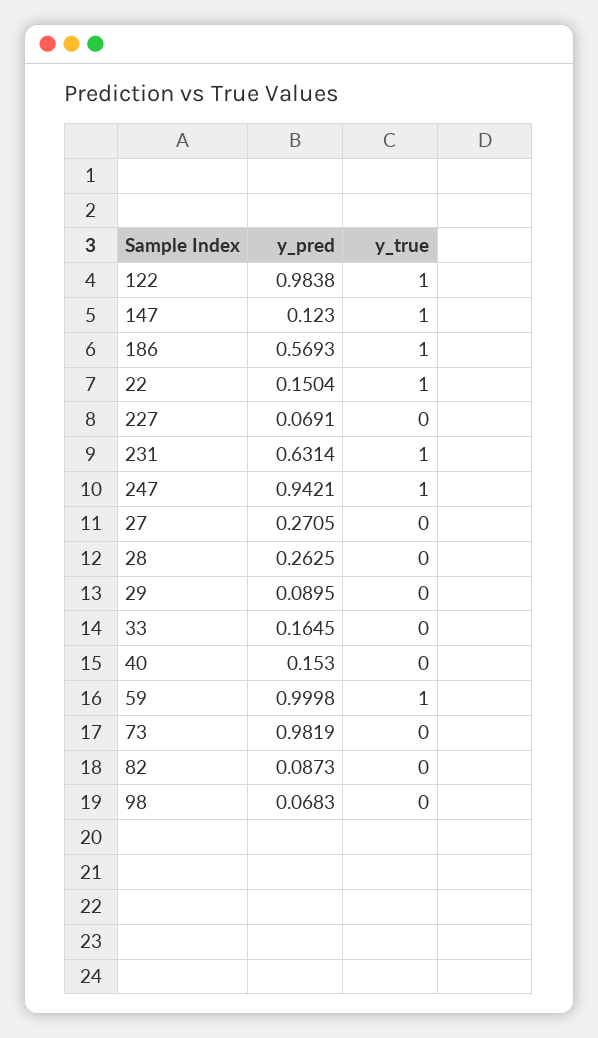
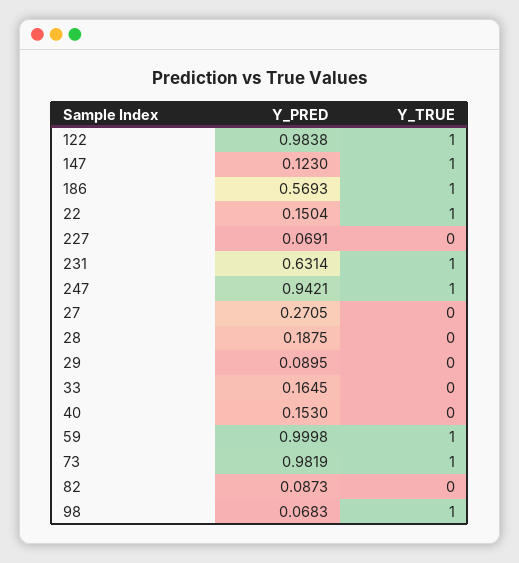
  {
    "y_pred": {
      "122": 0.9838,
      "147": 0.123,
      "186": 0.5693,
      "22": 0.1504,
      "227": 0.0691,
      "231": 0.6314,
      "247": 0.9421,
      "27": 0.2705,
-     "28": 0.2625,
+     "28": 0.1875,
      "29": 0.0895,
      "33": 0.1645,
      "40": 0.153,
      "59": 0.9998,
      "73": 0.9819,
      "82": 0.0873,
      "98": 0.0683
    },
    "y_true": {
      "122": 1,
      "147": 1,
      "186": 1,
      "22": 1,
      "227": 0,
      "231": 1,
      "247": 1,
      "27": 0,
      "28": 0,
      "29": 0,
      "33": 0,
      "40": 0,
      "59": 1,
-     "73": 0,
+     "73": 1,
      "82": 0,
-     "98": 0
+     "98": 1
    }
  }

